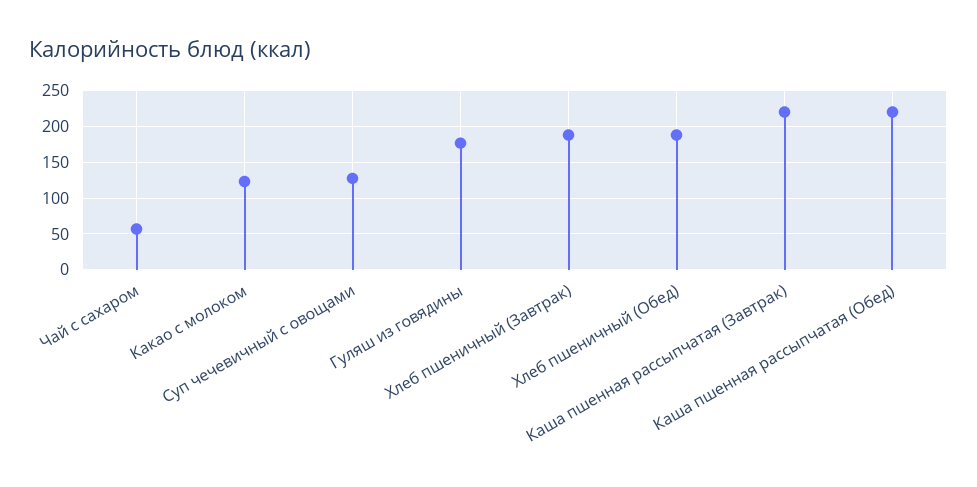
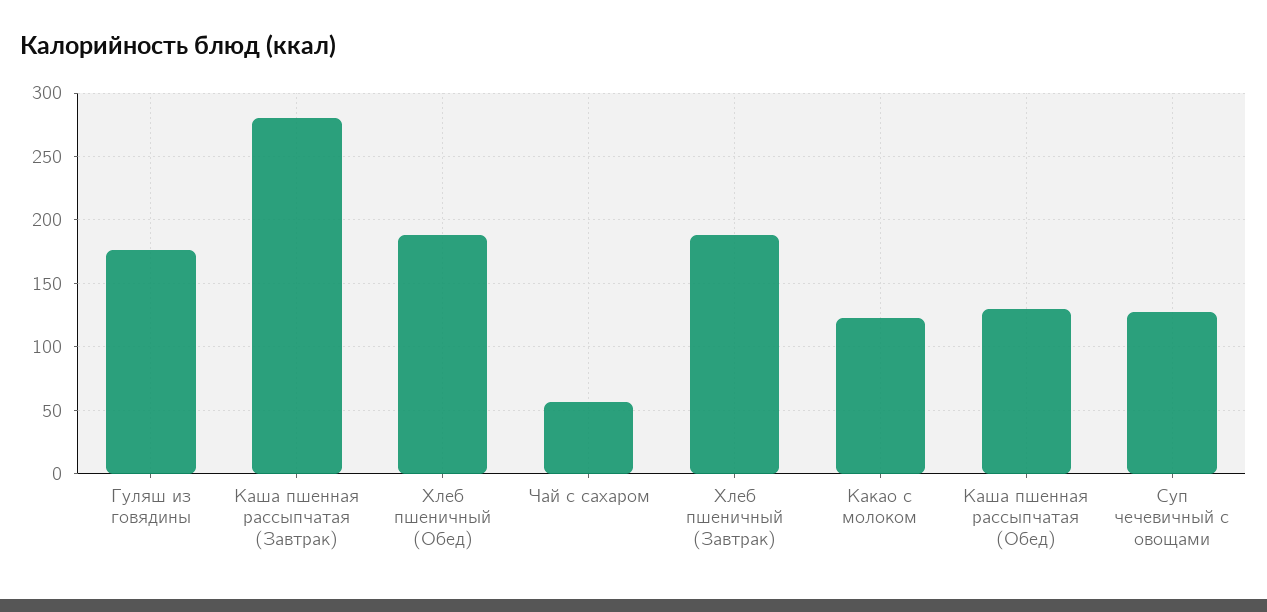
  {
    "Чай с сахаром": 55,
    "Какао с молоком": 125,
    "Суп чечевичный с овощами": 130,
    "Гуляш из говядины": 175,
    "Хлеб пшеничный (Завтрак)": 190,
    "Хлеб пшеничный (Обед)": 190,
-   "Каша пшенная рассыпчатая (Завтрак)": 220,
+   "Каша пшенная рассыпчатая (Завтрак)": 280,
-   "Каша пшенная рассыпчатая (Обед)": 220
+   "Каша пшенная рассыпчатая (Обед)": 130
  }

